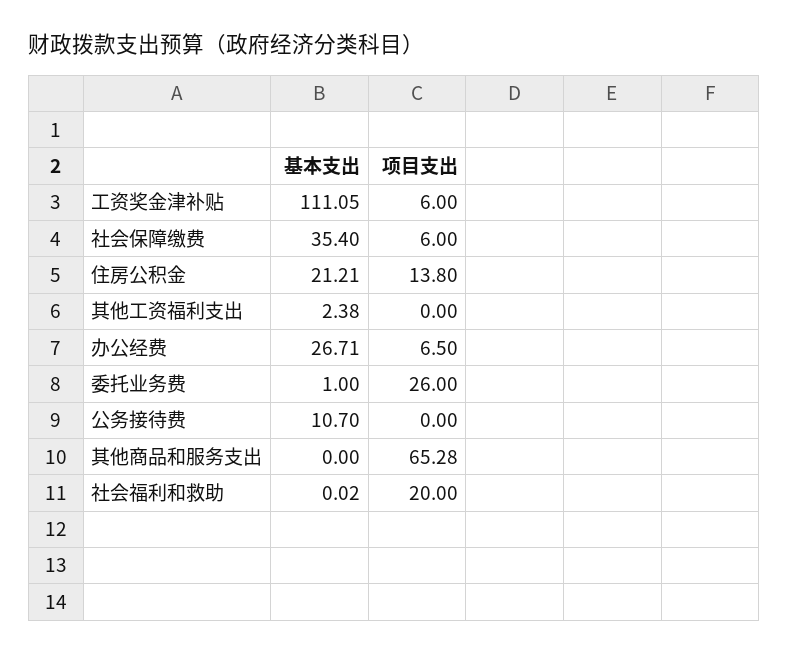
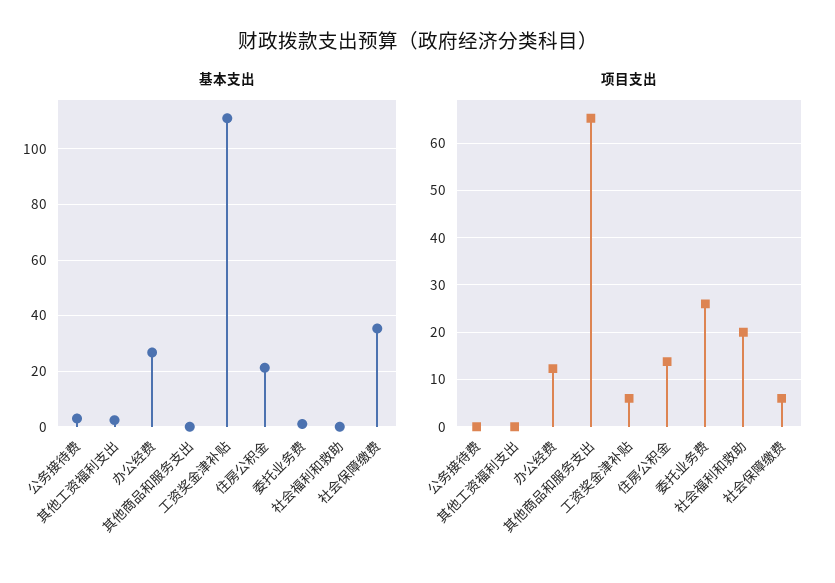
  {
    "基本支出": {
      "工资奖金津补贴": 111.05,
      "社会保障缴费": 35.4,
      "住房公积金": 21.21,
      "其他工资福利支出": 2.38,
      "办公经费": 26.71,
      "委托业务费": 1,
-     "公务接待费": 10.7,
+     "公务接待费": 2.5,
      "其他商品和服务支出": 0,
      "社会福利和救助": 0.02
    },
    "项目支出": {
      "工资奖金津补贴": 6,
      "社会保障缴费": 6,
      "住房公积金": 13.8,
      "其他工资福利支出": 0,
-     "办公经费": 6.5,
+     "办公经费": 12,
      "委托业务费": 26,
      "公务接待费": 0,
      "其他商品和服务支出": 65.28,
      "社会福利和救助": 20
    }
  }

